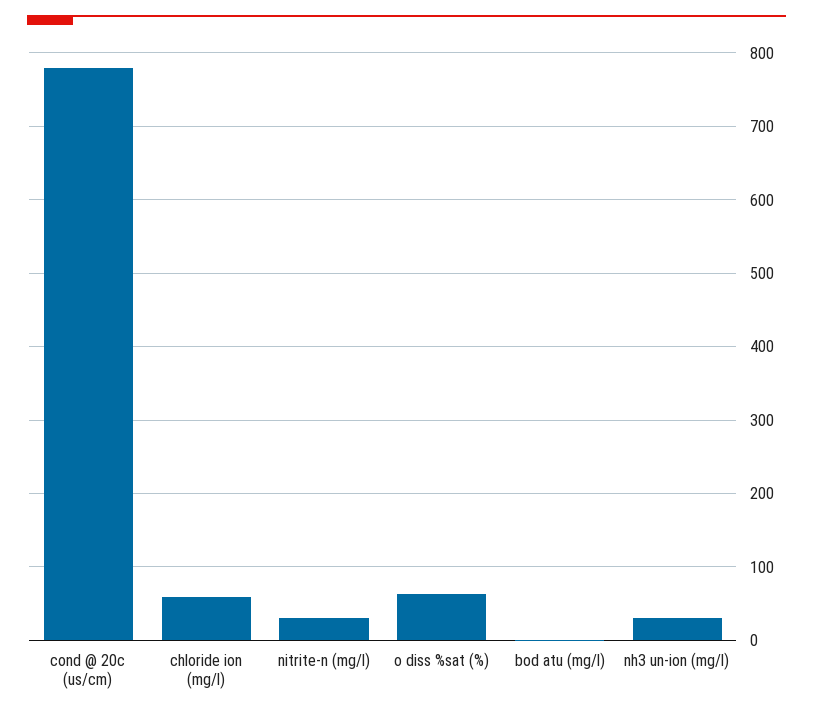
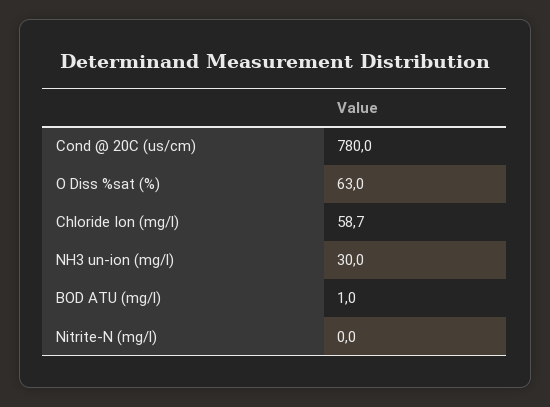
  {
    "cond @ 20c (us/cm)": 780,
    "chloride ion (mg/l)": 58.7,
-   "nitrite-n (mg/l)": 30,
+   "nitrite-n (mg/l)": 0,
    "o diss %sat (%)": 63,
    "bod atu (mg/l)": 1,
    "nh3 un-ion (mg/l)": 30
  }

